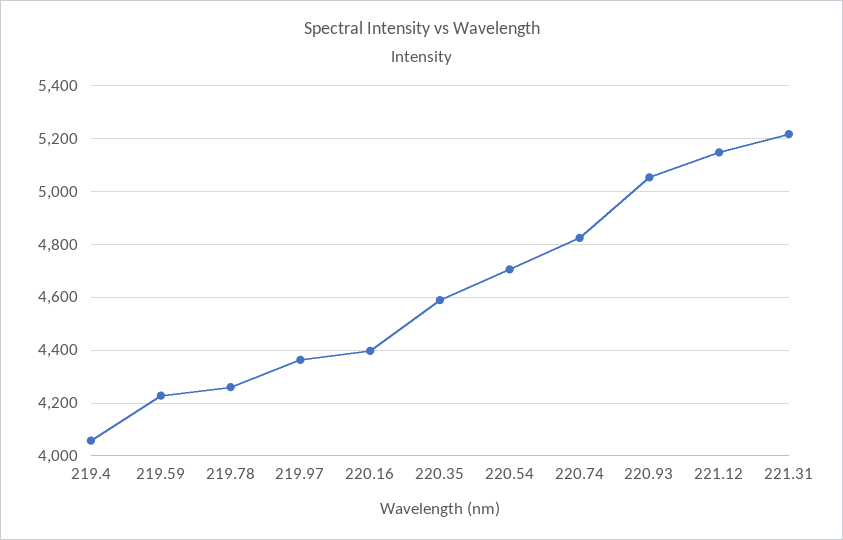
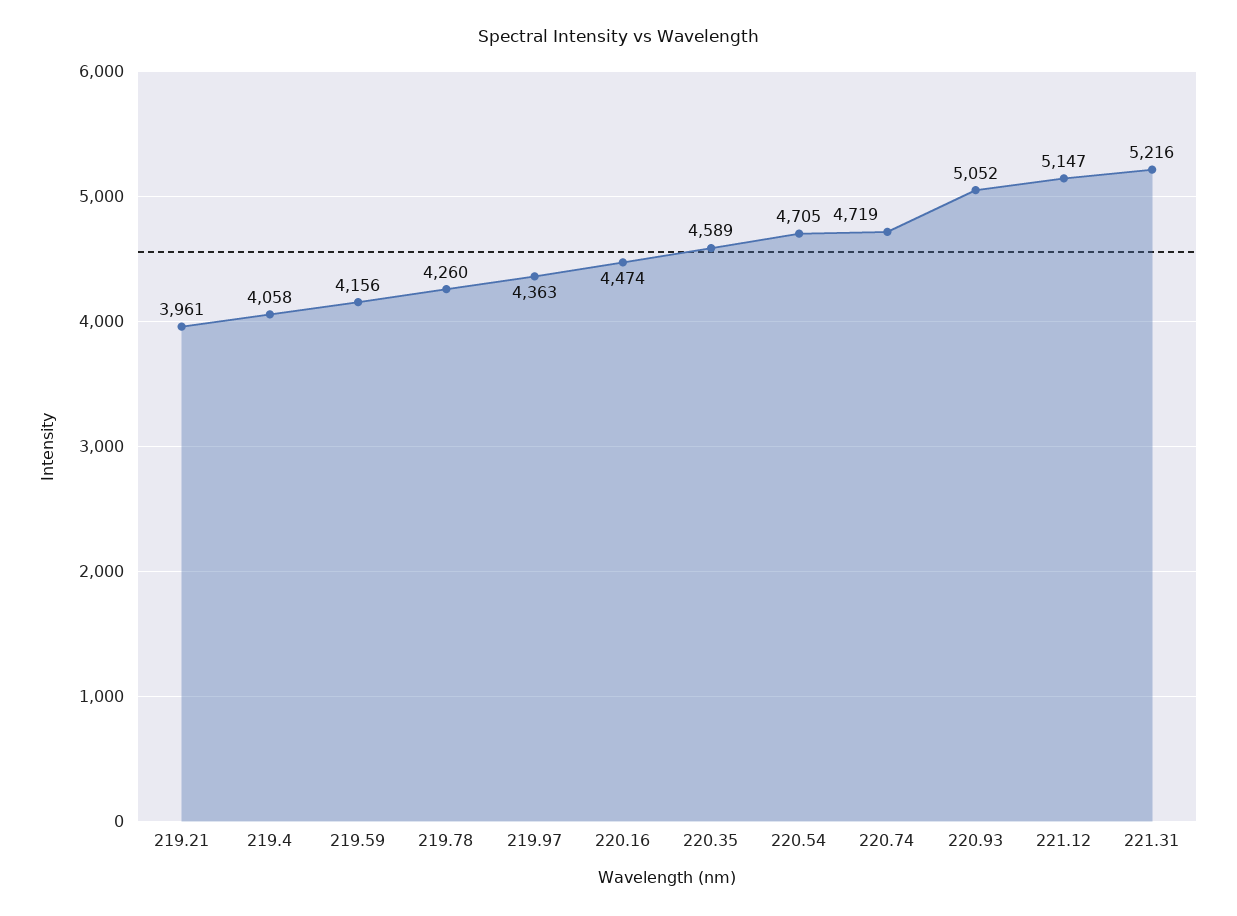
  {
    "219.4": 4058,
-   "219.59": 4225,
+   "219.59": 4156,
    "219.78": 4260,
    "219.97": 4363,
-   "220.16": 4400,
+   "220.16": 4474,
    "220.35": 4589,
    "220.54": 4705,
-   "220.74": 4825,
+   "220.74": 4719,
    "220.93": 5052,
    "221.12": 5147,
-   "221.31": 5216
+   "221.31": 5216,
+   "219.21": 3961
  }

